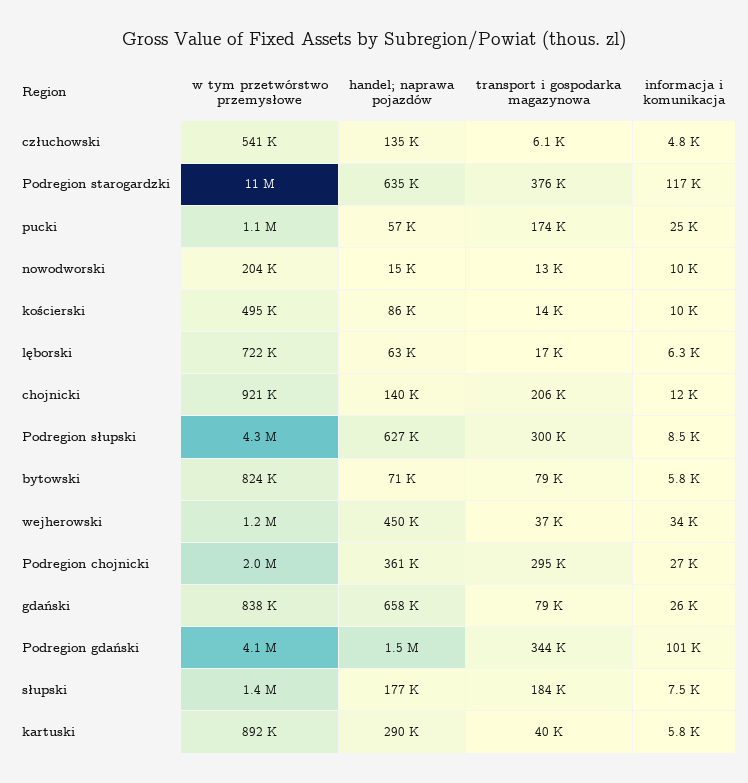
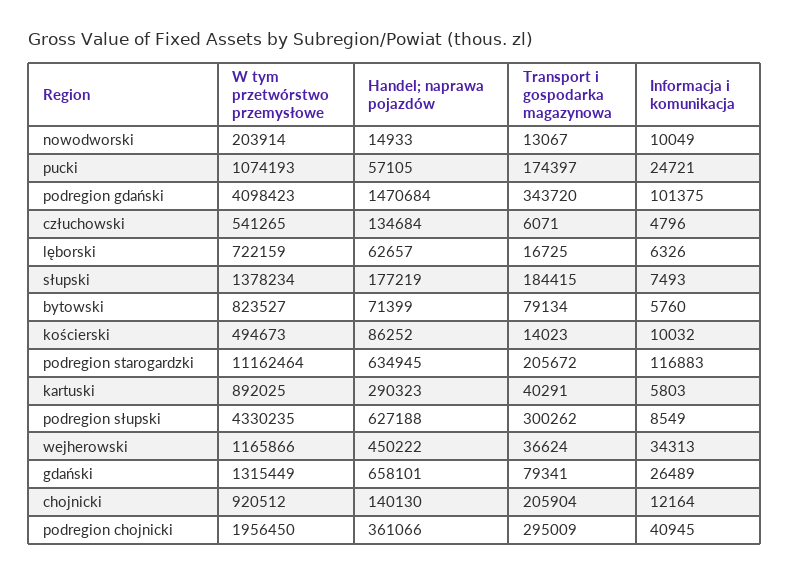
  {
    "w tym przetwórstwo przemysłowe": {
      "człuchowski": 541265,
      "Podregion starogardzki": 11162464,
      "pucki": 1074193,
      "nowodworski": 203914,
      "kościerski": 494673,
      "lęborski": 722159,
      "chojnicki": 920512,
      "Podregion słupski": 4330235,
      "bytowski": 823527,
      "wejherowski": 1165866,
      "Podregion chojnicki": 1956450,
-     "gdański": 838000,
+     "gdański": 1315449,
      "Podregion gdański": 4098423,
      "słupski": 1378234,
      "kartuski": 892025
    },
    "handel; naprawa pojazdów": {
      "człuchowski": 134684,
      "Podregion starogardzki": 634945,
      "pucki": 57105,
      "nowodworski": 14933,
      "kościerski": 86252,
      "lęborski": 62657,
      "chojnicki": 140130,
      "Podregion słupski": 627188,
      "bytowski": 71399,
      "wejherowski": 450222,
      "Podregion chojnicki": 361066,
      "gdański": 658101,
      "Podregion gdański": 1470684,
      "słupski": 177219,
      "kartuski": 290323
    },
    "transport i gospodarka magazynowa": {
      "człuchowski": 6071,
-     "Podregion starogardzki": 376000,
+     "Podregion starogardzki": 205672,
      "pucki": 174397,
      "nowodworski": 13067,
      "kościerski": 14023,
      "lęborski": 16725,
      "chojnicki": 205904,
      "Podregion słupski": 300262,
      "bytowski": 79134,
      "wejherowski": 36624,
      "Podregion chojnicki": 295009,
      "gdański": 79341,
      "Podregion gdański": 343720,
      "słupski": 184415,
      "kartuski": 40291
    },
    "informacja i komunikacja": {
      "człuchowski": 4796,
      "Podregion starogardzki": 116883,
      "pucki": 24721,
      "nowodworski": 10049,
      "kościerski": 10032,
      "lęborski": 6326,
      "chojnicki": 12164,
      "Podregion słupski": 8549,
      "bytowski": 5760,
      "wejherowski": 34313,
-     "Podregion chojnicki": 27000,
+     "Podregion chojnicki": 40945,
      "gdański": 26489,
      "Podregion gdański": 101375,
      "słupski": 7493,
      "kartuski": 5803
    }
  }

